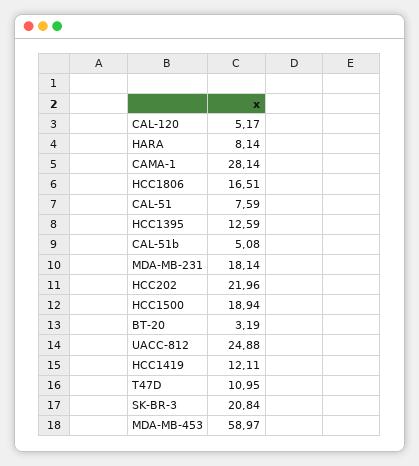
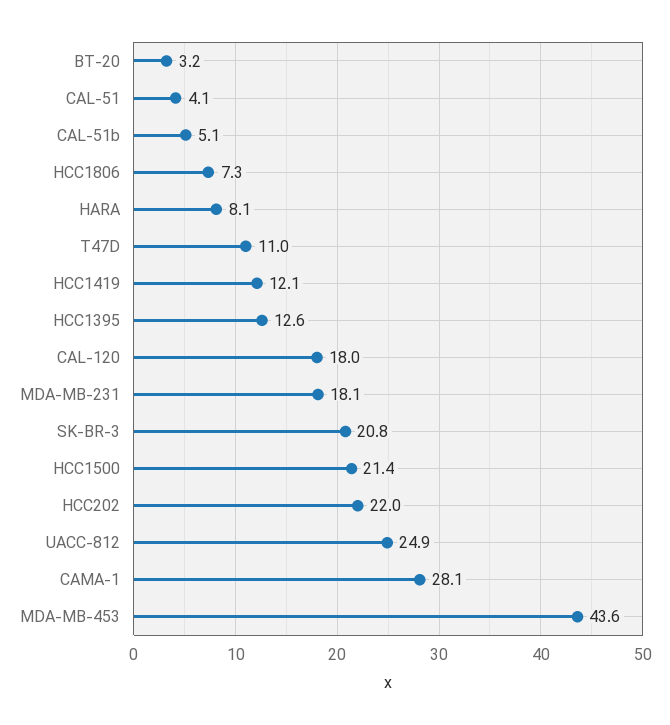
  {
-   "CAL-120": 5.17,
+   "CAL-120": 18,
    "HARA": 8.14,
    "CAMA-1": 28.14,
-   "HCC1806": 16.51,
+   "HCC1806": 7.3,
-   "CAL-51": 7.59,
+   "CAL-51": 4.1,
    "HCC1395": 12.59,
    "CAL-51b": 5.08,
    "MDA-MB-231": 18.14,
    "HCC202": 21.96,
-   "HCC1500": 18.94,
+   "HCC1500": 21.4,
    "BT-20": 3.19,
    "UACC-812": 24.88,
    "HCC1419": 12.11,
    "T47D": 10.95,
    "SK-BR-3": 20.84,
-   "MDA-MB-453": 58.97
+   "MDA-MB-453": 43.6
  }

